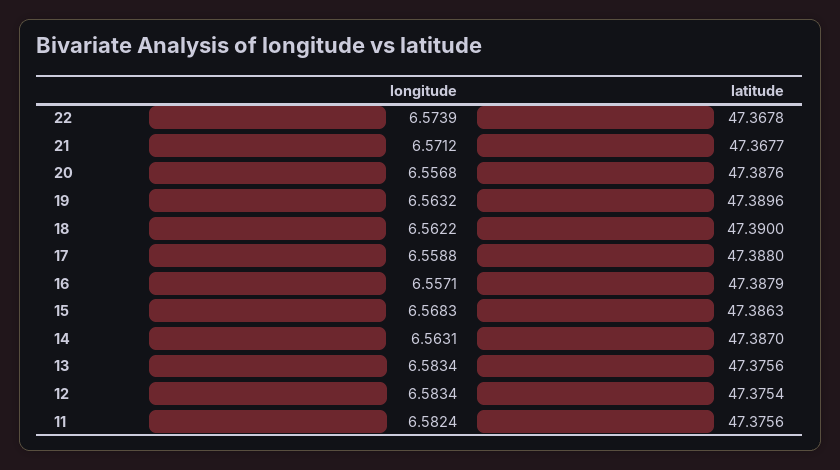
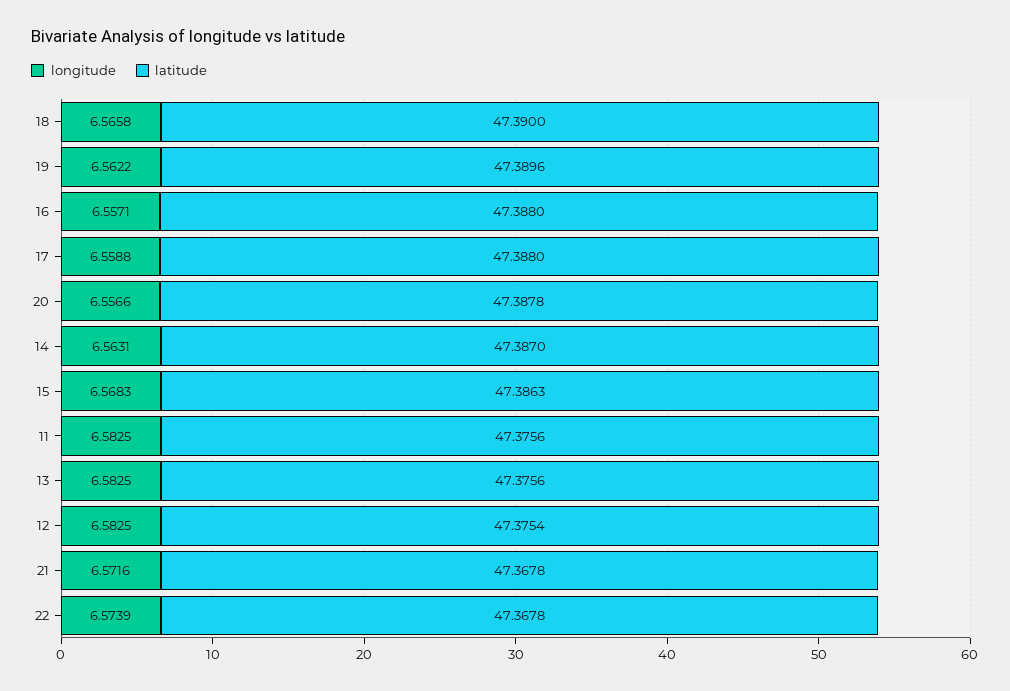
  {
    "longitude": {
      "22": 6.5739,
-     "21": 6.5712,
+     "21": 6.5716,
-     "20": 6.5568,
+     "20": 6.5566,
-     "19": 6.5632,
+     "19": 6.5622,
-     "18": 6.5622,
+     "18": 6.5658,
      "17": 6.5588,
      "16": 6.5571,
      "15": 6.5683,
      "14": 6.5631,
-     "13": 6.5834,
+     "13": 6.5825,
-     "12": 6.5834,
+     "12": 6.5825,
-     "11": 6.5824
+     "11": 6.5825
    },
    "latitude": {
      "22": 47.3678,
-     "21": 47.3677,
+     "21": 47.3678,
-     "20": 47.3876,
+     "20": 47.3878,
      "19": 47.3896,
      "18": 47.39,
      "17": 47.388,
-     "16": 47.3879,
+     "16": 47.388,
      "15": 47.3863,
      "14": 47.387,
      "13": 47.3756,
      "12": 47.3754,
      "11": 47.3756
    }
  }

